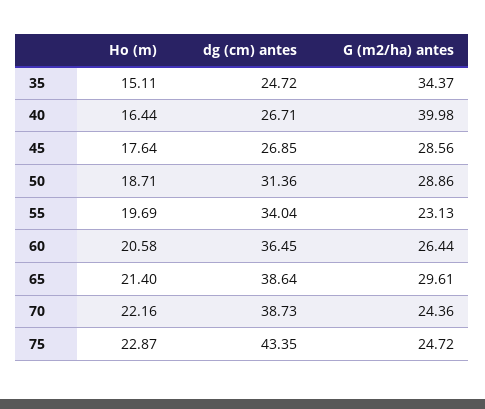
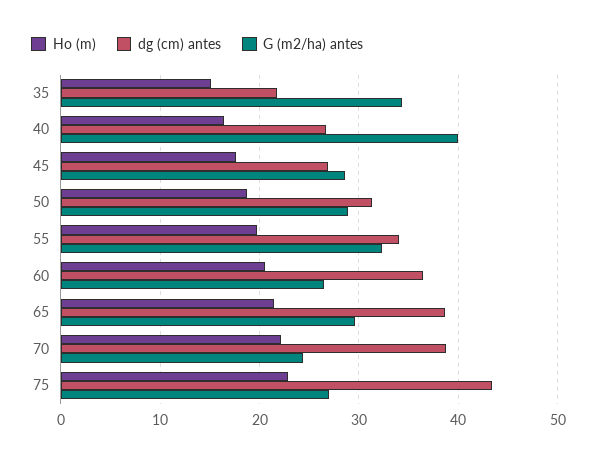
  {
    "Ho (m)": {
      "35": 15.11,
      "40": 16.44,
      "45": 17.64,
      "50": 18.71,
      "55": 19.69,
      "60": 20.58,
      "65": 21.4,
      "70": 22.16,
      "75": 22.87
    },
    "dg (cm) antes": {
-     "35": 24.72,
+     "35": 22,
      "40": 26.71,
      "45": 26.85,
      "50": 31.36,
      "55": 34.04,
      "60": 36.45,
      "65": 38.64,
      "70": 38.73,
      "75": 43.35
    },
    "G (m2/ha) antes": {
      "35": 34.37,
      "40": 39.98,
      "45": 28.56,
      "50": 28.86,
-     "55": 23.13,
+     "55": 32,
      "60": 26.44,
      "65": 29.61,
      "70": 24.36,
-     "75": 24.72
+     "75": 27
    }
  }

